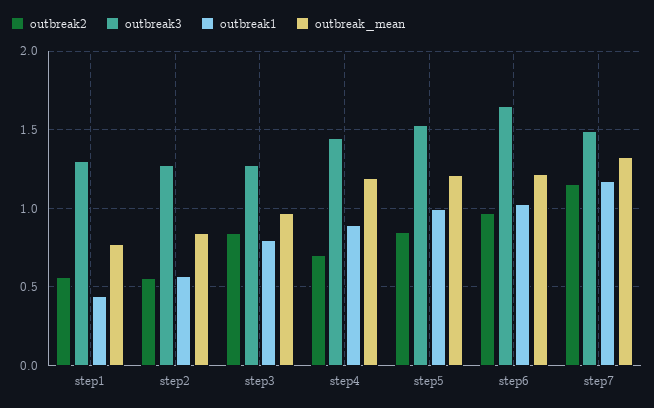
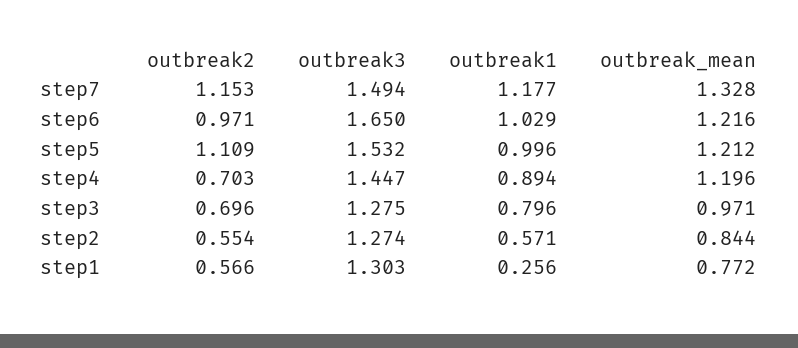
  {
    "outbreak2": {
      "step1": 0.566,
      "step2": 0.554,
-     "step3": 0.85,
+     "step3": 0.696,
      "step4": 0.703,
-     "step5": 0.85,
+     "step5": 1.109,
      "step6": 0.971,
      "step7": 1.153
    },
    "outbreak3": {
      "step1": 1.303,
      "step2": 1.274,
      "step3": 1.275,
      "step4": 1.447,
      "step5": 1.532,
      "step6": 1.65,
      "step7": 1.494
    },
    "outbreak1": {
-     "step1": 0.45,
+     "step1": 0.256,
      "step2": 0.571,
      "step3": 0.796,
      "step4": 0.894,
      "step5": 0.996,
      "step6": 1.029,
      "step7": 1.177
    },
    "outbreak_mean": {
      "step1": 0.772,
      "step2": 0.844,
      "step3": 0.971,
      "step4": 1.196,
      "step5": 1.212,
      "step6": 1.216,
      "step7": 1.328
    }
  }

